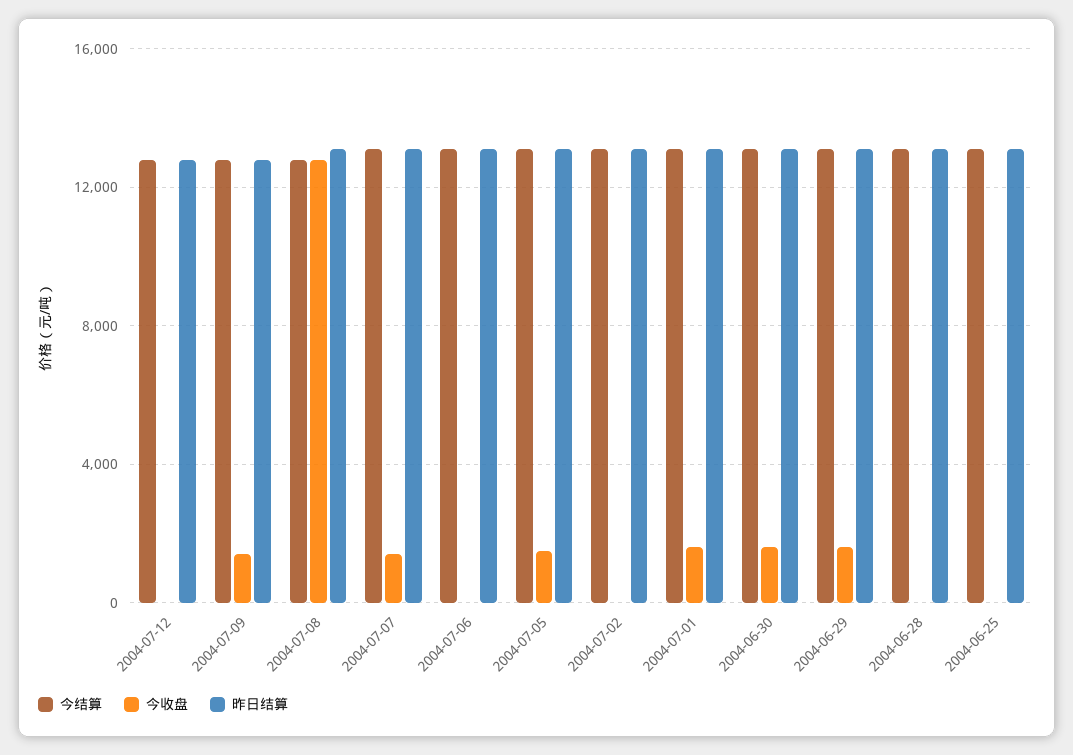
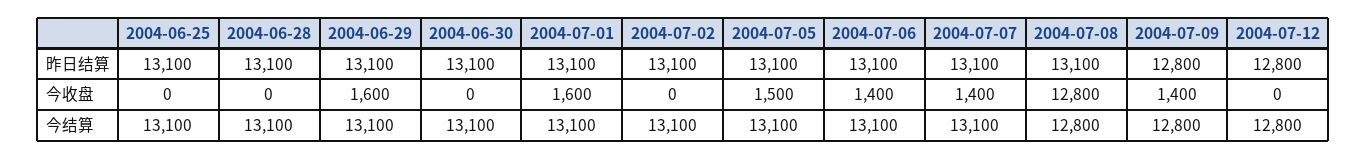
  {
    "今结算": {
      "2004-07-12": 12800,
      "2004-07-09": 12800,
      "2004-07-08": 12800,
      "2004-07-07": 13100,
      "2004-07-06": 13100,
      "2004-07-05": 13100,
      "2004-07-02": 13100,
      "2004-07-01": 13100,
      "2004-06-30": 13100,
      "2004-06-29": 13100,
      "2004-06-28": 13100,
      "2004-06-25": 13100
    },
    "今收盘": {
      "2004-07-12": 0,
      "2004-07-09": 1400,
      "2004-07-08": 12800,
      "2004-07-07": 1400,
-     "2004-07-06": 0,
+     "2004-07-06": 1400,
      "2004-07-05": 1500,
      "2004-07-02": 0,
      "2004-07-01": 1600,
-     "2004-06-30": 1500,
+     "2004-06-30": 0,
      "2004-06-29": 1600,
      "2004-06-28": 0,
      "2004-06-25": 0
    },
    "昨日结算": {
      "2004-07-12": 12800,
      "2004-07-09": 12800,
      "2004-07-08": 13100,
      "2004-07-07": 13100,
      "2004-07-06": 13100,
      "2004-07-05": 13100,
      "2004-07-02": 13100,
      "2004-07-01": 13100,
      "2004-06-30": 13100,
      "2004-06-29": 13100,
      "2004-06-28": 13100,
      "2004-06-25": 13100
    }
  }

